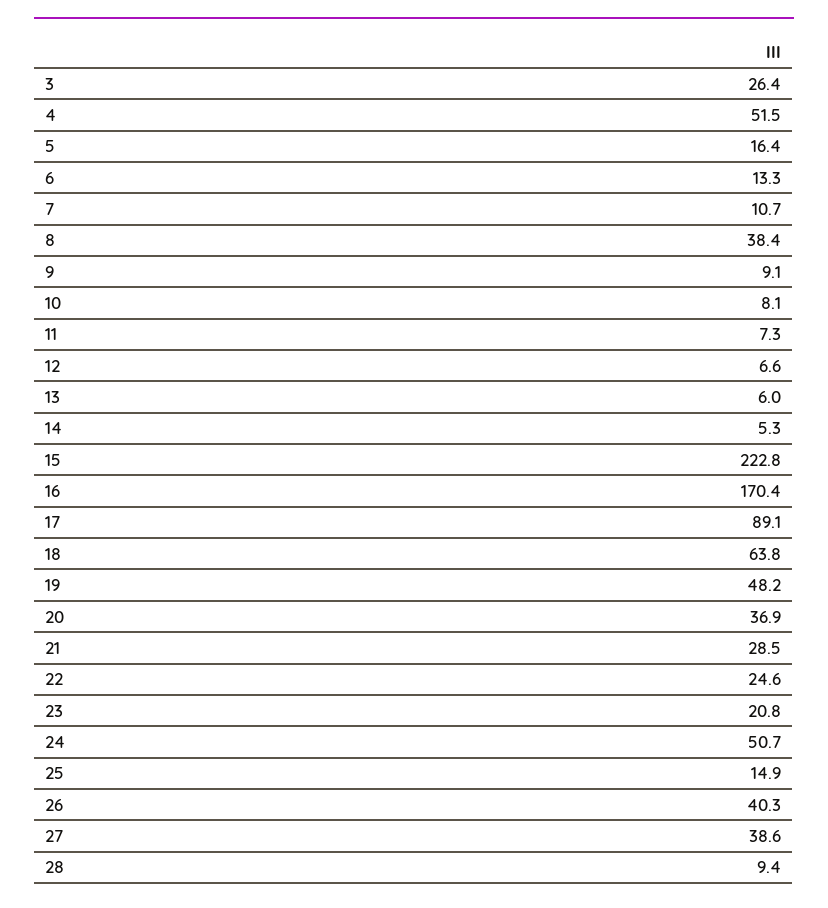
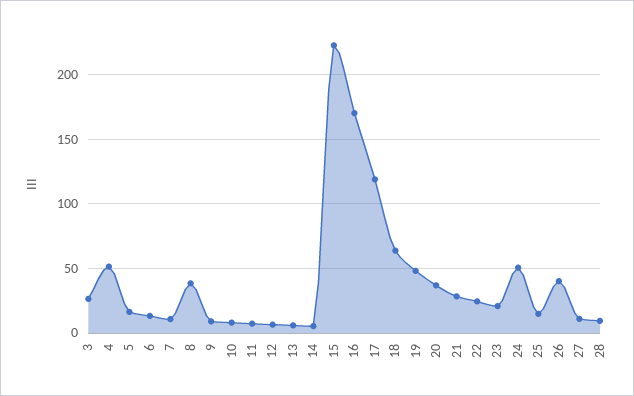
  {
    "3": 26.4,
    "4": 51.5,
    "5": 16.4,
    "6": 13.3,
    "7": 10.7,
    "8": 38.4,
    "9": 9.1,
    "10": 8.1,
    "11": 7.3,
    "12": 6.6,
    "13": 6,
    "14": 5.3,
    "15": 222.8,
    "16": 170.4,
-   "17": 89.1,
+   "17": 120,
    "18": 63.8,
    "19": 48.2,
    "20": 36.9,
    "21": 28.5,
    "22": 24.6,
    "23": 20.8,
    "24": 50.7,
    "25": 14.9,
    "26": 40.3,
-   "27": 38.6,
+   "27": 10,
    "28": 9.4
  }

